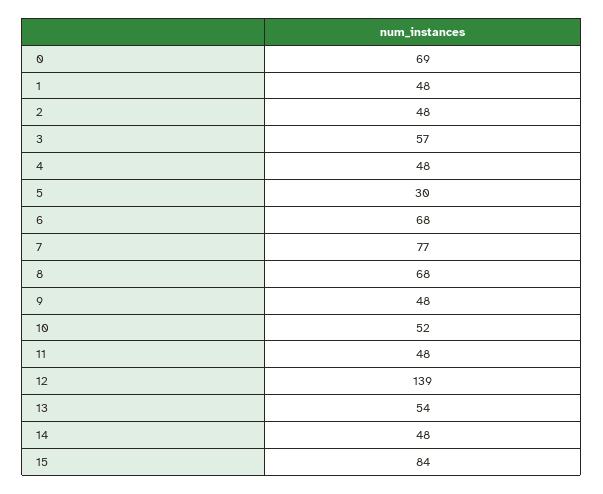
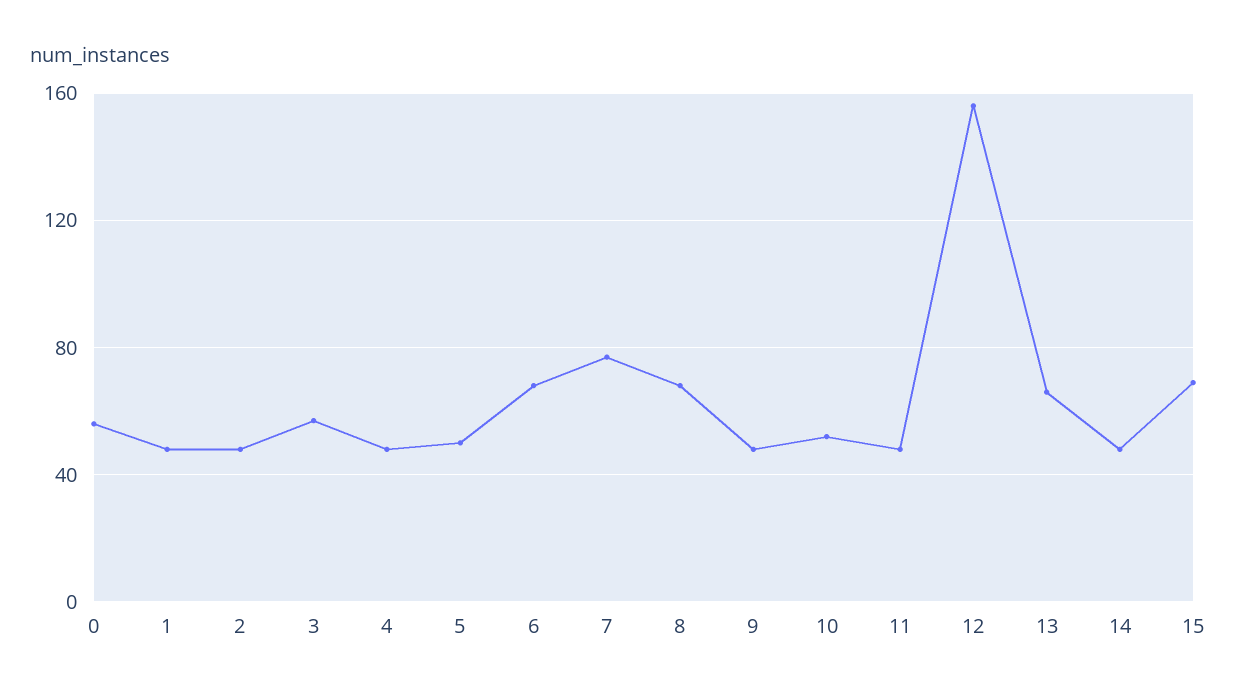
  {
-   "0": 69,
+   "0": 55,
    "1": 48,
    "2": 48,
    "3": 57,
    "4": 48,
-   "5": 30,
+   "5": 50,
    "6": 68,
    "7": 77,
    "8": 68,
    "9": 48,
    "10": 52,
    "11": 48,
-   "12": 139,
+   "12": 155,
-   "13": 54,
+   "13": 65,
    "14": 48,
-   "15": 84
+   "15": 70
  }

